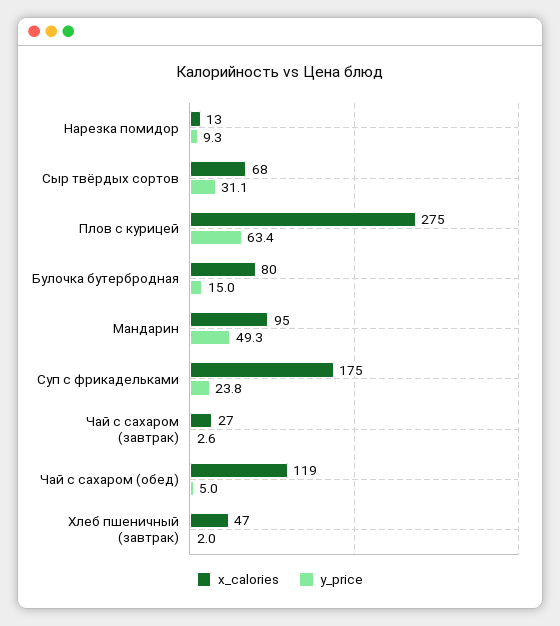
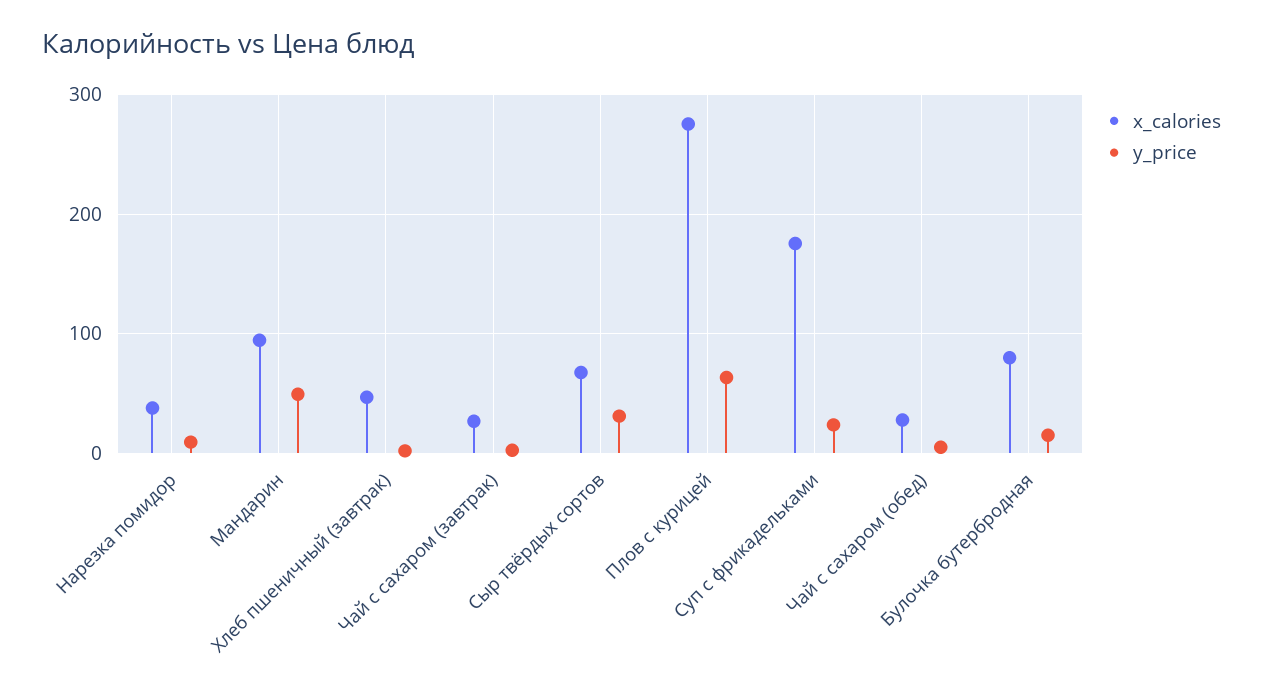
  {
    "x_calories": {
-     "Нарезка помидор": 13,
+     "Нарезка помидор": 40,
      "Сыр твёрдых сортов": 68,
      "Плов с курицей": 275,
      "Булочка бутербродная": 80,
      "Мандарин": 95,
      "Суп с фрикадельками": 175,
      "Чай с сахаром (завтрак)": 27,
-     "Чай с сахаром (обед)": 119,
+     "Чай с сахаром (обед)": 30,
      "Хлеб пшеничный (завтрак)": 47
    },
    "y_price": {
      "Нарезка помидор": 9.3,
      "Сыр твёрдых сортов": 31.1,
      "Плов с курицей": 63.4,
      "Булочка бутербродная": 15,
      "Мандарин": 49.3,
      "Суп с фрикадельками": 23.8,
      "Чай с сахаром (завтрак)": 2.6,
      "Чай с сахаром (обед)": 5,
      "Хлеб пшеничный (завтрак)": 2
    }
  }

